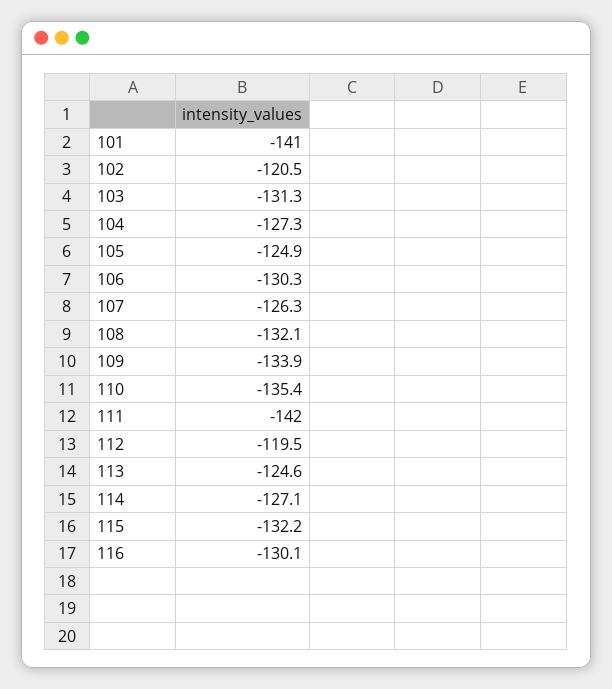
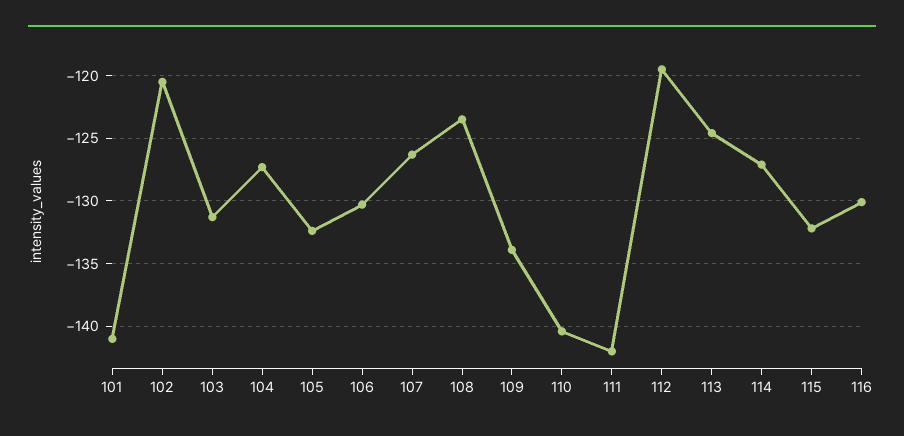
  {
    "101": -141,
    "102": -120.5,
    "103": -131.3,
    "104": -127.3,
-   "105": -124.9,
+   "105": -132.5,
    "106": -130.3,
    "107": -126.3,
-   "108": -132.1,
+   "108": -123.5,
    "109": -133.9,
-   "110": -135.4,
+   "110": -140.5,
    "111": -142,
    "112": -119.5,
    "113": -124.6,
    "114": -127.1,
    "115": -132.2,
    "116": -130.1
  }

